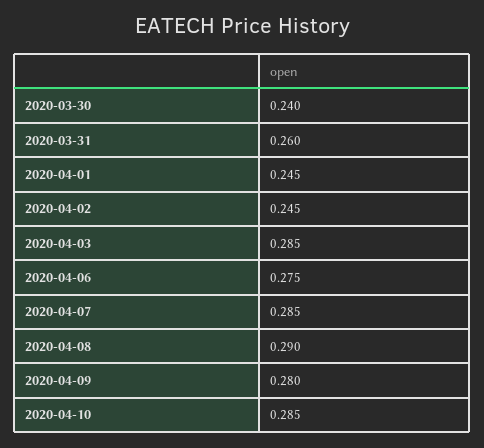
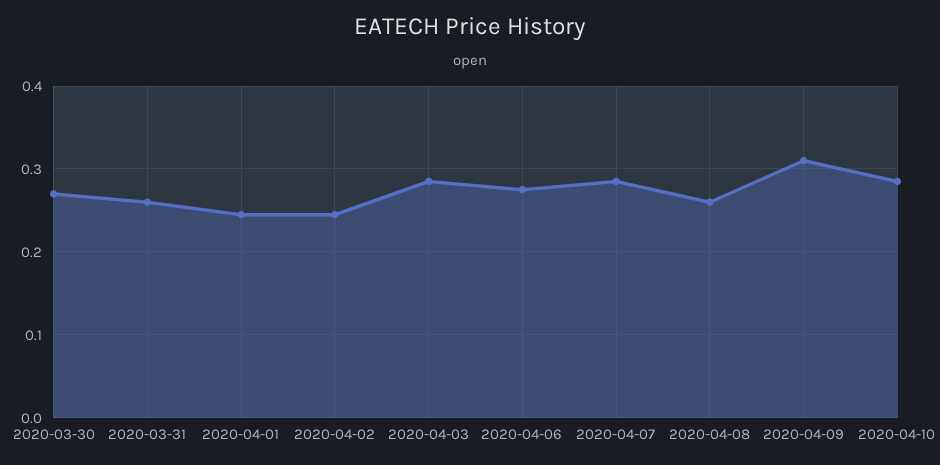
  {
-   "2020-03-30": 0.24,
+   "2020-03-30": 0.27,
    "2020-03-31": 0.26,
    "2020-04-01": 0.245,
    "2020-04-02": 0.245,
    "2020-04-03": 0.285,
    "2020-04-06": 0.275,
    "2020-04-07": 0.285,
-   "2020-04-08": 0.29,
+   "2020-04-08": 0.26,
-   "2020-04-09": 0.28,
+   "2020-04-09": 0.31,
    "2020-04-10": 0.285
  }

